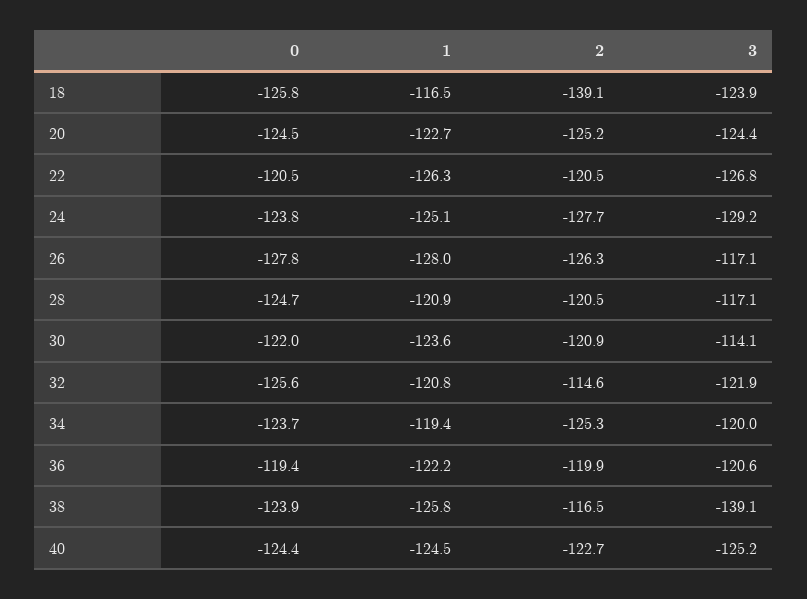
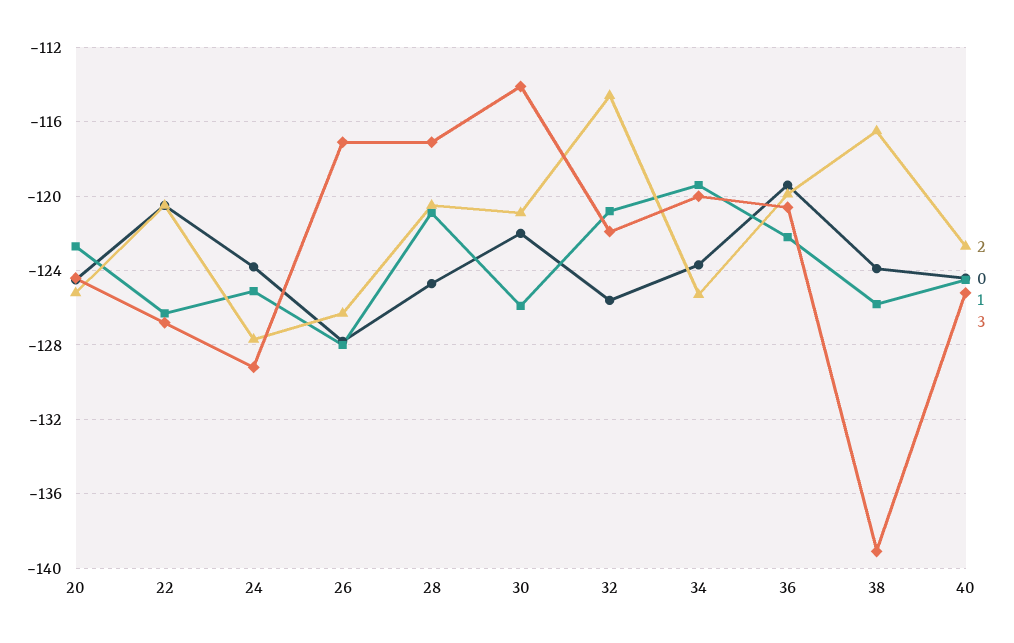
  {
    "0": {
-     "18": -125.8,
      "20": -124.5,
      "22": -120.5,
      "24": -123.8,
      "26": -127.8,
      "28": -124.7,
      "30": -122,
      "32": -125.6,
      "34": -123.7,
      "36": -119.4,
      "38": -123.9,
      "40": -124.4
    },
    "1": {
-     "18": -116.5,
      "20": -122.7,
      "22": -126.3,
      "24": -125.1,
      "26": -128,
      "28": -120.9,
-     "30": -123.6,
+     "30": -126,
      "32": -120.8,
      "34": -119.4,
      "36": -122.2,
      "38": -125.8,
      "40": -124.5
    },
    "2": {
-     "18": -139.1,
      "20": -125.2,
      "22": -120.5,
      "24": -127.7,
      "26": -126.3,
      "28": -120.5,
      "30": -120.9,
      "32": -114.6,
      "34": -125.3,
      "36": -119.9,
      "38": -116.5,
      "40": -122.7
    },
    "3": {
-     "18": -123.9,
      "20": -124.4,
      "22": -126.8,
      "24": -129.2,
      "26": -117.1,
      "28": -117.1,
      "30": -114.1,
      "32": -121.9,
      "34": -120,
      "36": -120.6,
      "38": -139.1,
      "40": -125.2
    }
  }

